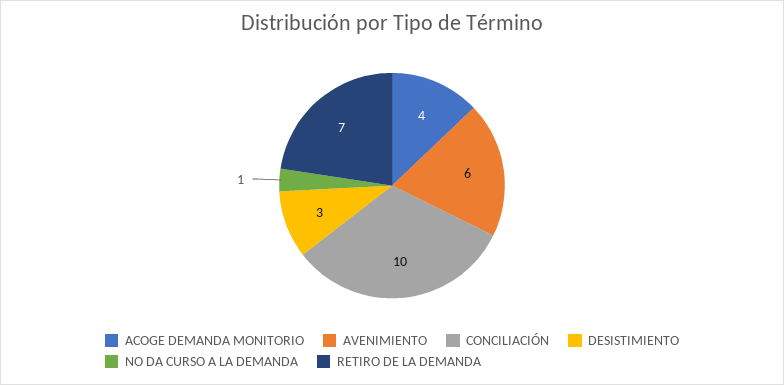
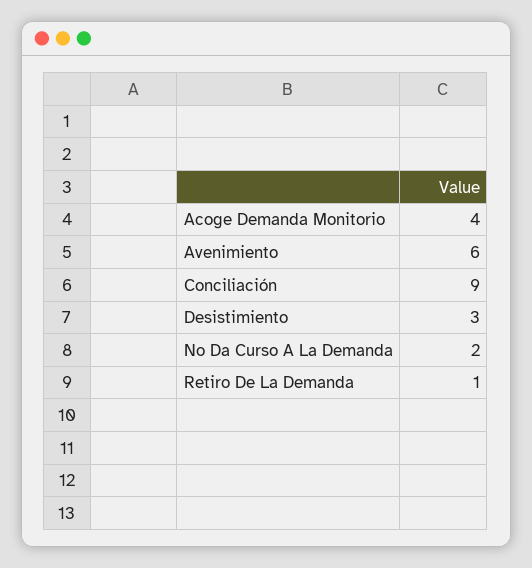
  {
    "ACOGE DEMANDA MONITORIO": 4,
    "AVENIMIENTO": 6,
-   "CONCILIACIÓN": 10,
+   "CONCILIACIÓN": 9,
    "DESISTIMIENTO": 3,
-   "NO DA CURSO A LA DEMANDA": 1,
+   "NO DA CURSO A LA DEMANDA": 2,
-   "RETIRO DE LA DEMANDA": 7
+   "RETIRO DE LA DEMANDA": 1
  }

